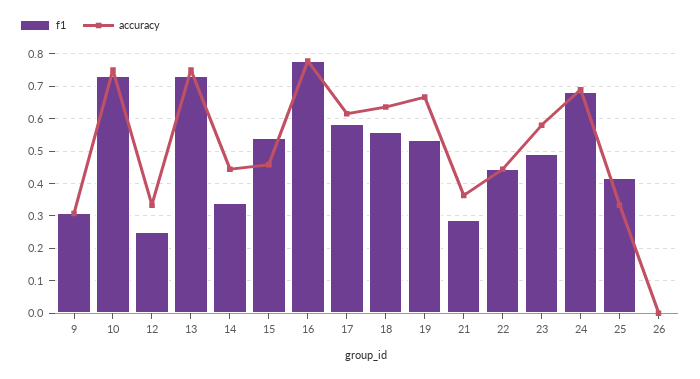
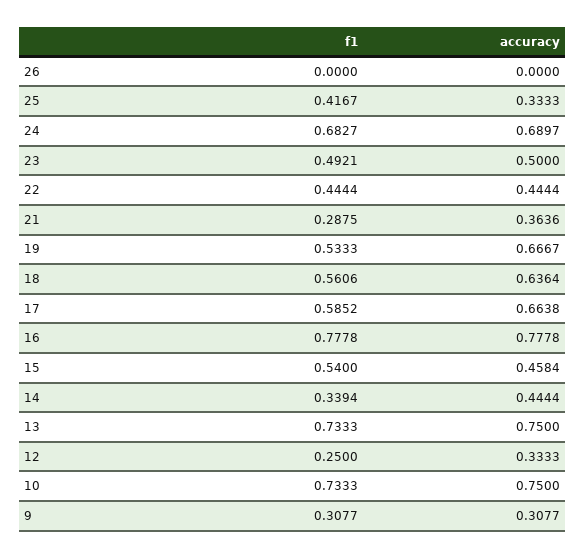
  {
    "f1": {
      "9": 0.3077,
      "10": 0.7333,
      "12": 0.25,
      "13": 0.7333,
      "14": 0.3394,
      "15": 0.54,
      "16": 0.7778,
      "17": 0.5852,
      "18": 0.5606,
      "19": 0.5333,
      "21": 0.2875,
      "22": 0.4444,
      "23": 0.4921,
      "24": 0.6827,
      "25": 0.4167,
      "26": 0
    },
    "accuracy": {
      "9": 0.3077,
      "10": 0.75,
      "12": 0.3333,
      "13": 0.75,
      "14": 0.4444,
      "15": 0.4584,
      "16": 0.7778,
-     "17": 0.62,
+     "17": 0.6638,
      "18": 0.6364,
      "19": 0.6667,
      "21": 0.3636,
      "22": 0.4444,
-     "23": 0.58,
+     "23": 0.5,
      "24": 0.6897,
      "25": 0.3333,
      "26": 0
    }
  }

